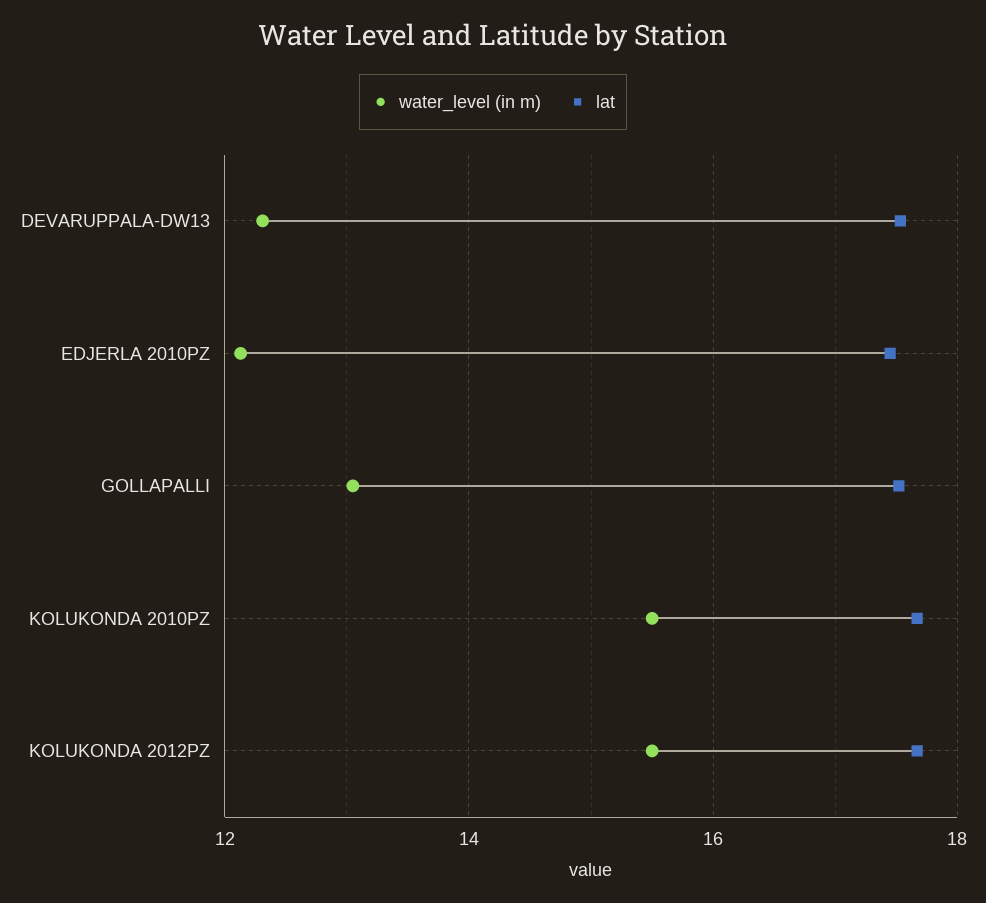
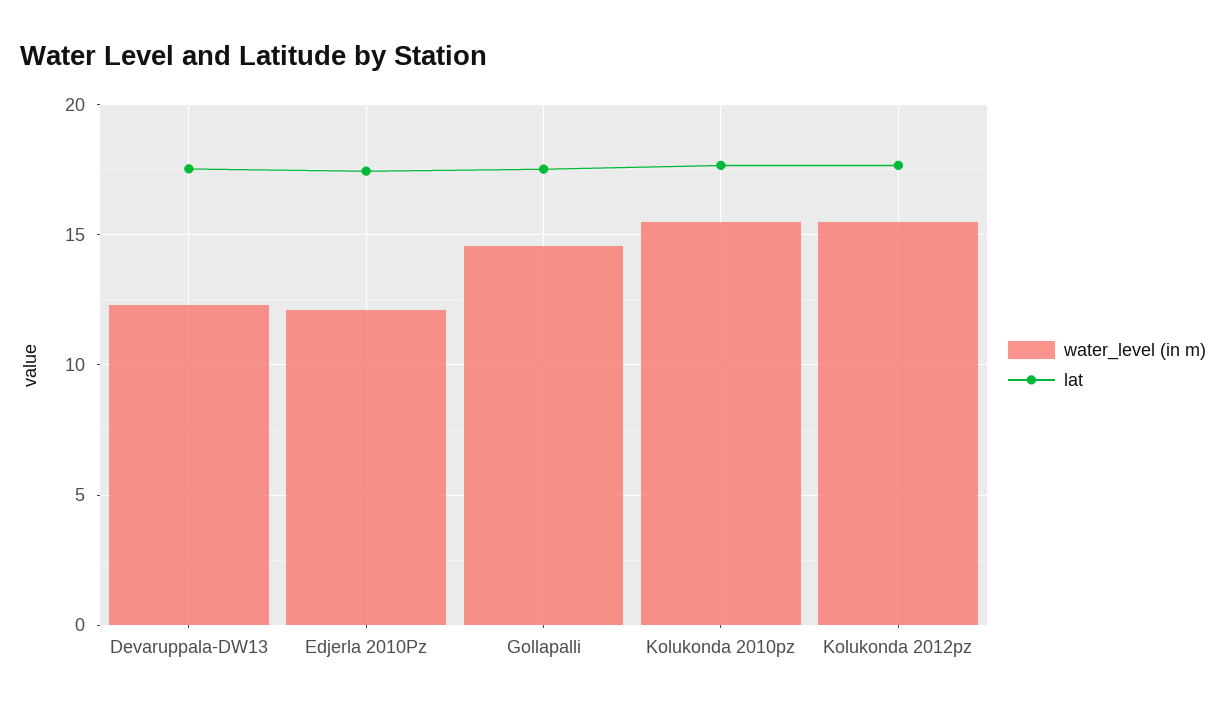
  {
    "water_level (in m)": {
      "DEVARUPPALA-DW13": 12.4,
      "EDJERLA 2010PZ": 12.2,
-     "GOLLAPALLI": 13,
+     "GOLLAPALLI": 14.5,
      "KOLUKONDA 2010PZ": 15.6,
      "KOLUKONDA 2012PZ": 15.6
    },
    "lat": {
      "DEVARUPPALA-DW13": 17.6,
      "EDJERLA 2010PZ": 17.4,
      "GOLLAPALLI": 17.6,
      "KOLUKONDA 2010PZ": 17.6,
      "KOLUKONDA 2012PZ": 17.6
    }
  }

